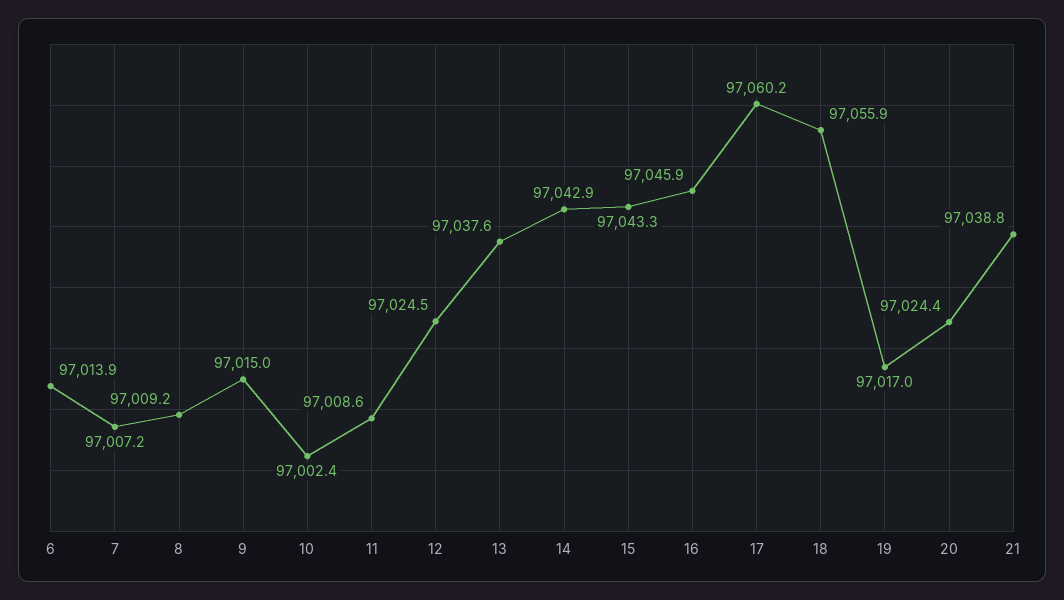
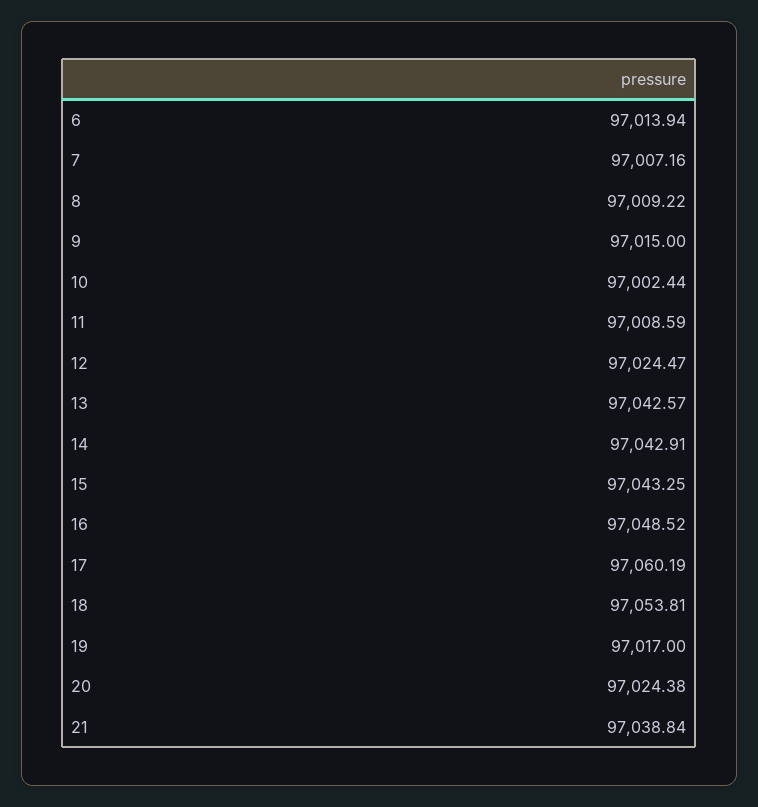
  {
    "6": 97013.94,
    "7": 97007.16,
    "8": 97009.22,
    "9": 97015,
    "10": 97002.44,
    "11": 97008.59,
    "12": 97024.47,
-   "13": 97037.6,
+   "13": 97042.57,
    "14": 97042.91,
    "15": 97043.25,
-   "16": 97045.9,
+   "16": 97048.52,
    "17": 97060.19,
-   "18": 97055.9,
+   "18": 97053.81,
    "19": 97017,
    "20": 97024.38,
    "21": 97038.84
  }

